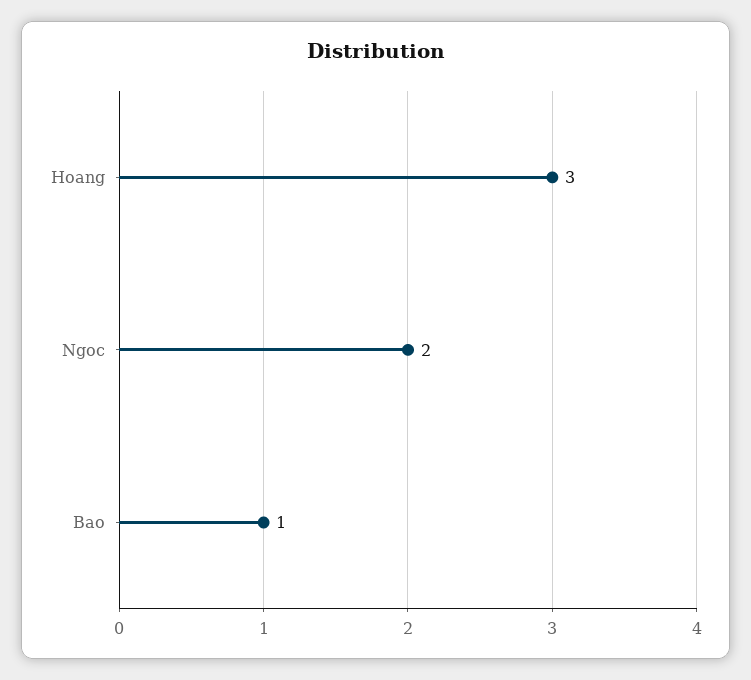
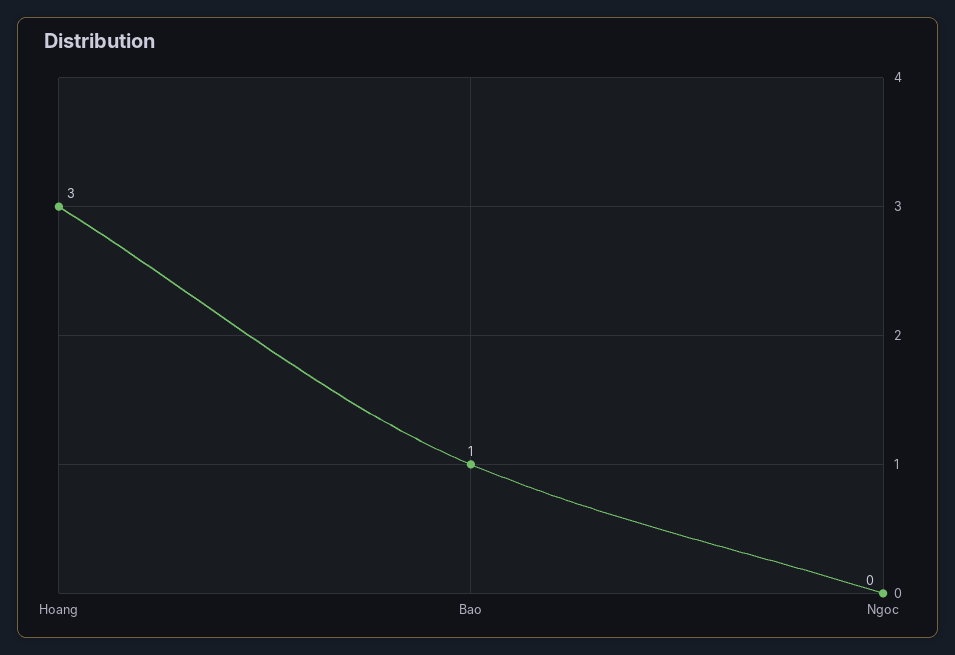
  {
    "Hoang": 3,
-   "Ngoc": 2,
+   "Ngoc": 0,
    "Bao": 1
  }

